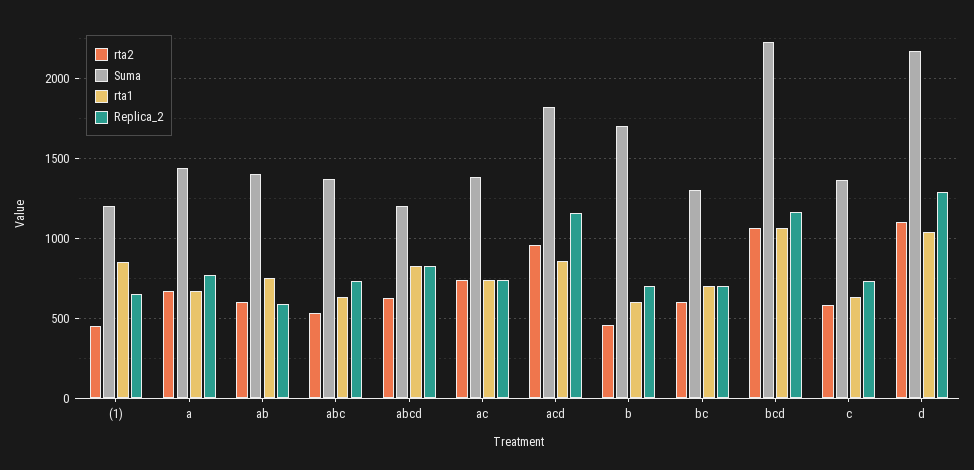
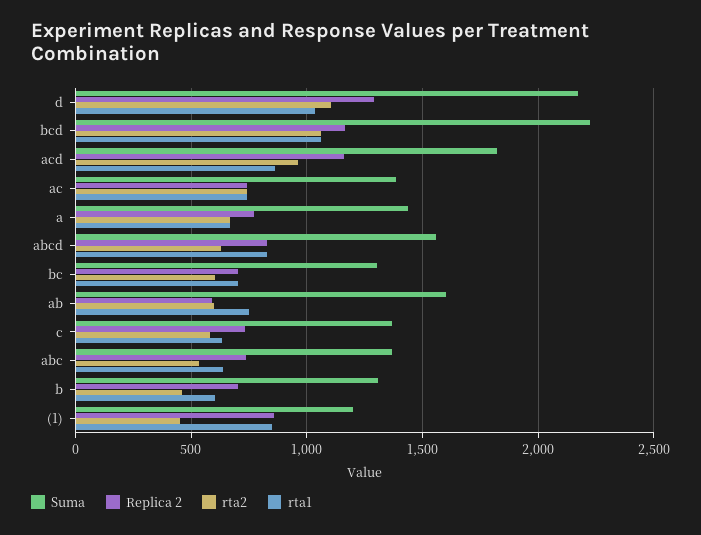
  {
    "rta2": {
      "(1)": 450,
      "a": 650,
      "ab": 600,
      "abc": 550,
      "abcd": 650,
      "ac": 750,
      "acd": 950,
      "b": 450,
      "bc": 600,
      "bcd": 1050,
      "c": 600,
      "d": 1100
    },
    "Suma": {
      "(1)": 1200,
      "a": 1450,
-     "ab": 1400,
+     "ab": 1600,
      "abc": 1350,
-     "abcd": 1200,
+     "abcd": 1550,
      "ac": 1400,
      "acd": 1800,
-     "b": 1700,
+     "b": 1300,
      "bc": 1300,
      "bcd": 2250,
      "c": 1350,
      "d": 2150
    },
    "rta1": {
      "(1)": 850,
      "a": 650,
      "ab": 750,
      "abc": 650,
      "abcd": 850,
      "ac": 750,
      "acd": 850,
      "b": 600,
      "bc": 700,
      "bcd": 1050,
      "c": 650,
      "d": 1050
    },
    "Replica_2": {
-     "(1)": 650,
+     "(1)": 850,
      "a": 750,
      "ab": 600,
      "abc": 750,
      "abcd": 850,
      "ac": 750,
      "acd": 1150,
      "b": 700,
      "bc": 700,
      "bcd": 1150,
      "c": 750,
      "d": 1300
    }
  }

